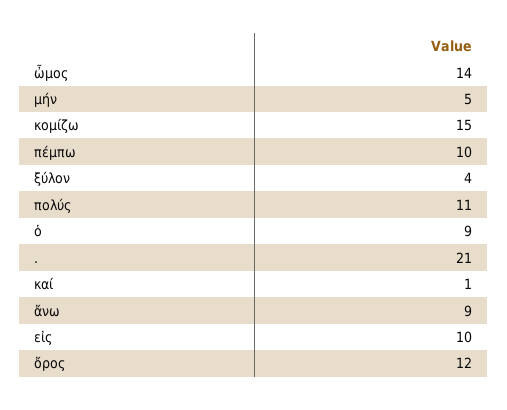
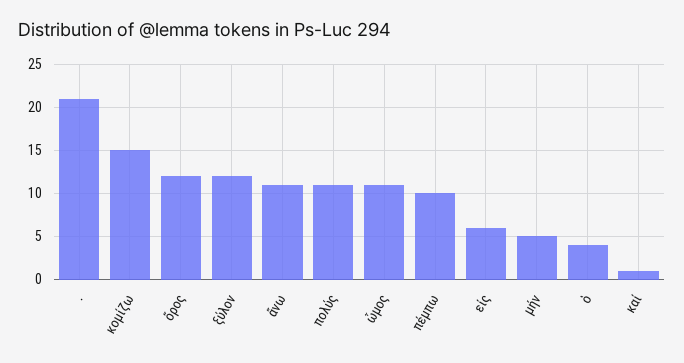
  {
-   "ὦμος": 14,
+   "ὦμος": 11,
    "μήν": 5,
    "κομίζω": 15,
    "πέμπω": 10,
-   "ξύλον": 4,
+   "ξύλον": 12,
    "πολύς": 11,
-   "ὁ": 9,
+   "ὁ": 4,
    ".": 21,
    "καί": 1,
-   "ἄνω": 9,
+   "ἄνω": 11,
-   "εἰς": 10,
+   "εἰς": 6,
    "ὄρος": 12
  }

